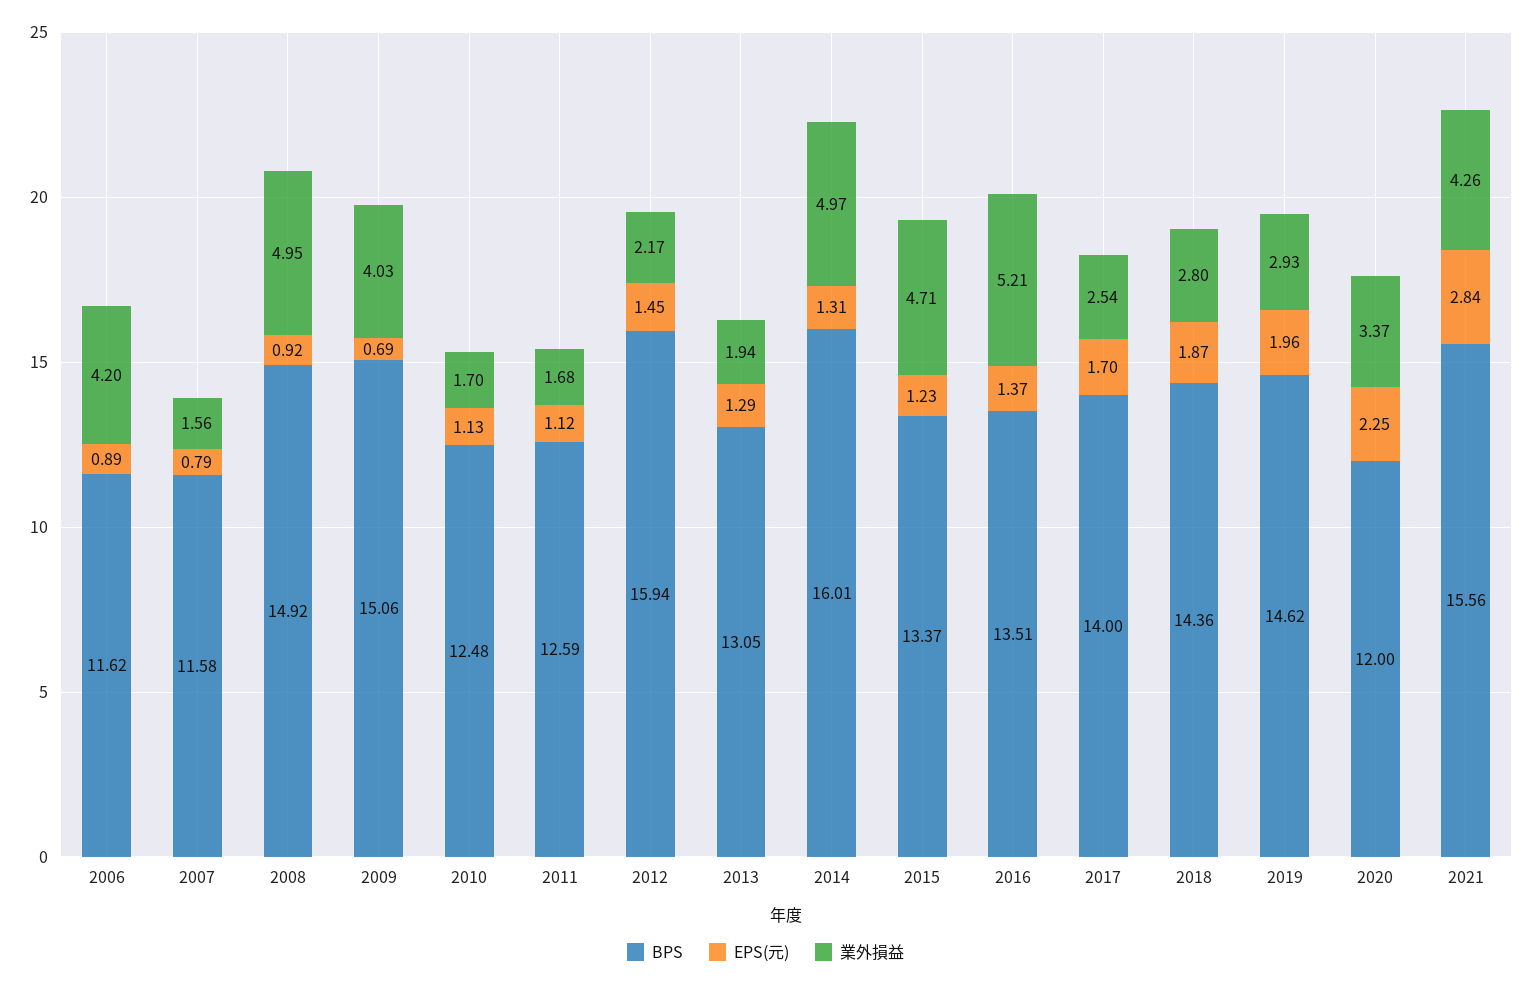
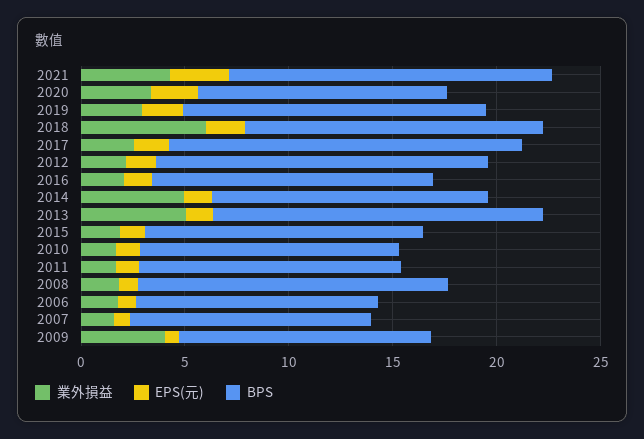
  {
    "BPS": {
      "2006": 11.62,
      "2007": 11.58,
      "2008": 14.92,
-     "2009": 15.06,
+     "2009": 12,
      "2010": 12.48,
      "2011": 12.59,
      "2012": 15.94,
-     "2013": 13.05,
+     "2013": 16,
-     "2014": 16.01,
+     "2014": 13,
      "2015": 13.37,
      "2016": 13.51,
-     "2017": 14,
+     "2017": 17,
      "2018": 14.36,
      "2019": 14.62,
      "2020": 12,
      "2021": 15.56
    },
    "EPS(元)": {
      "2006": 0.89,
      "2007": 0.79,
      "2008": 0.92,
      "2009": 0.69,
      "2010": 1.13,
      "2011": 1.12,
      "2012": 1.45,
      "2013": 1.29,
      "2014": 1.31,
      "2015": 1.23,
      "2016": 1.37,
      "2017": 1.7,
      "2018": 1.87,
      "2019": 1.96,
      "2020": 2.25,
      "2021": 2.84
    },
    "業外損益": {
-     "2006": 4.2,
+     "2006": 2,
      "2007": 1.56,
-     "2008": 4.95,
+     "2008": 2,
      "2009": 4.03,
      "2010": 1.7,
      "2011": 1.68,
      "2012": 2.17,
-     "2013": 1.94,
+     "2013": 5,
      "2014": 4.97,
-     "2015": 4.71,
+     "2015": 2,
-     "2016": 5.21,
+     "2016": 2,
      "2017": 2.54,
-     "2018": 2.8,
+     "2018": 6,
      "2019": 2.93,
      "2020": 3.37,
      "2021": 4.26
    }
  }

